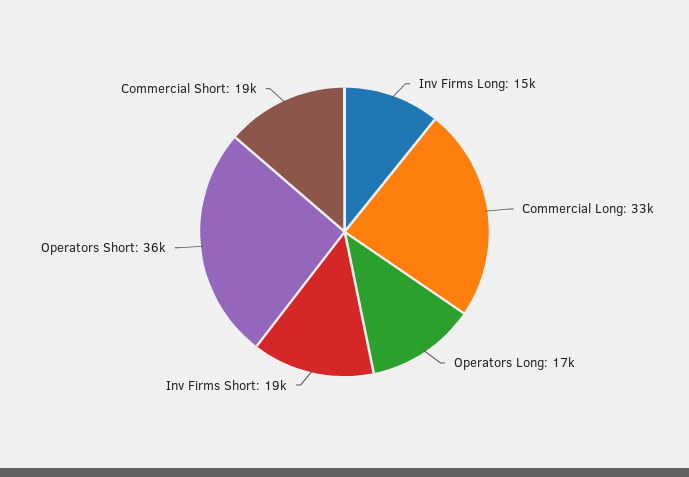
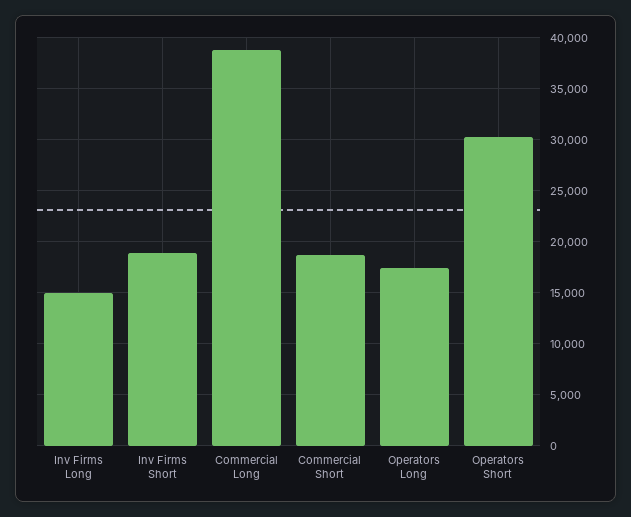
  {
    "Inv Firms Long": 15000,
-   "Commercial Long": 33000,
+   "Commercial Long": 39000,
    "Operators Long": 17000,
    "Inv Firms Short": 19000,
-   "Operators Short": 36000,
+   "Operators Short": 30000,
    "Commercial Short": 19000
  }

